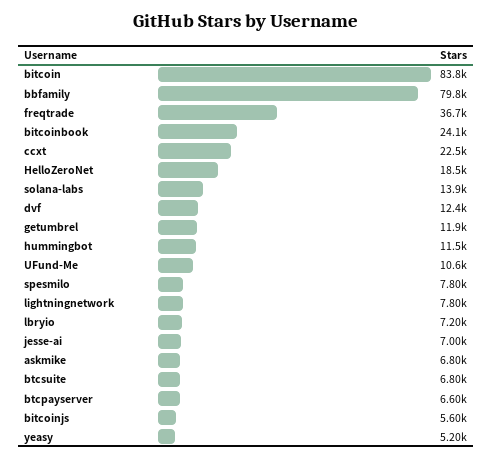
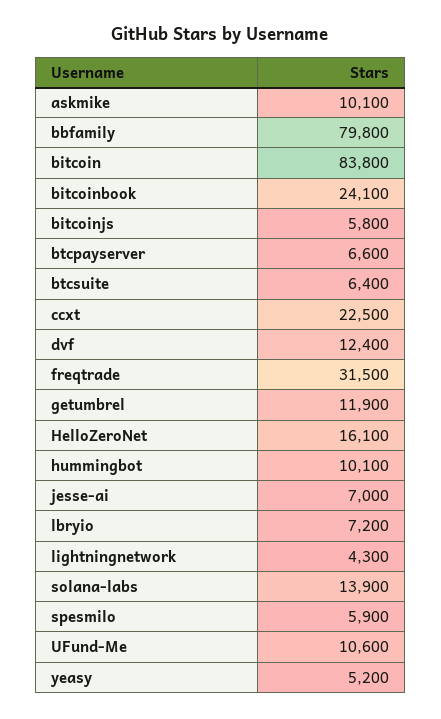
  {
    "bitcoin": 83800,
    "bbfamily": 79800,
-   "freqtrade": 36700,
+   "freqtrade": 31500,
    "bitcoinbook": 24100,
    "ccxt": 22500,
-   "HelloZeroNet": 18500,
+   "HelloZeroNet": 16100,
    "solana-labs": 13900,
    "dvf": 12400,
    "getumbrel": 11900,
-   "hummingbot": 11500,
+   "hummingbot": 10100,
    "UFund-Me": 10600,
-   "spesmilo": 7800,
+   "spesmilo": 5900,
-   "lightningnetwork": 7800,
+   "lightningnetwork": 4300,
    "lbryio": 7200,
    "jesse-ai": 7000,
-   "askmike": 6800,
+   "askmike": 10100,
-   "btcsuite": 6800,
+   "btcsuite": 6400,
    "btcpayserver": 6600,
-   "bitcoinjs": 5600,
+   "bitcoinjs": 5800,
    "yeasy": 5200
  }

